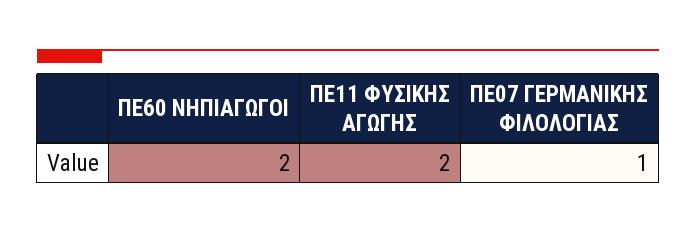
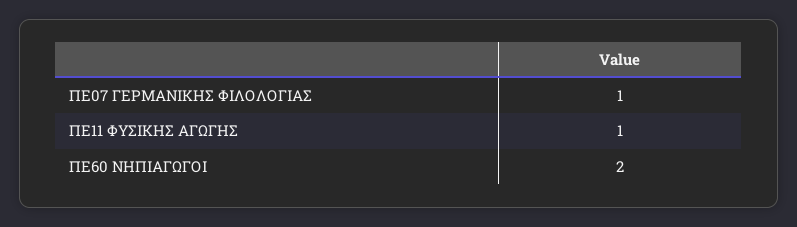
  {
    "ΠΕ60 ΝΗΠΙΑΓΩΓΟΙ": 2,
-   "ΠΕ11 ΦΥΣΙΚΗΣ ΑΓΩΓΗΣ": 2,
+   "ΠΕ11 ΦΥΣΙΚΗΣ ΑΓΩΓΗΣ": 1,
    "ΠΕ07 ΓΕΡΜΑΝΙΚΗΣ ΦΙΛΟΛΟΓΙΑΣ": 1
  }

